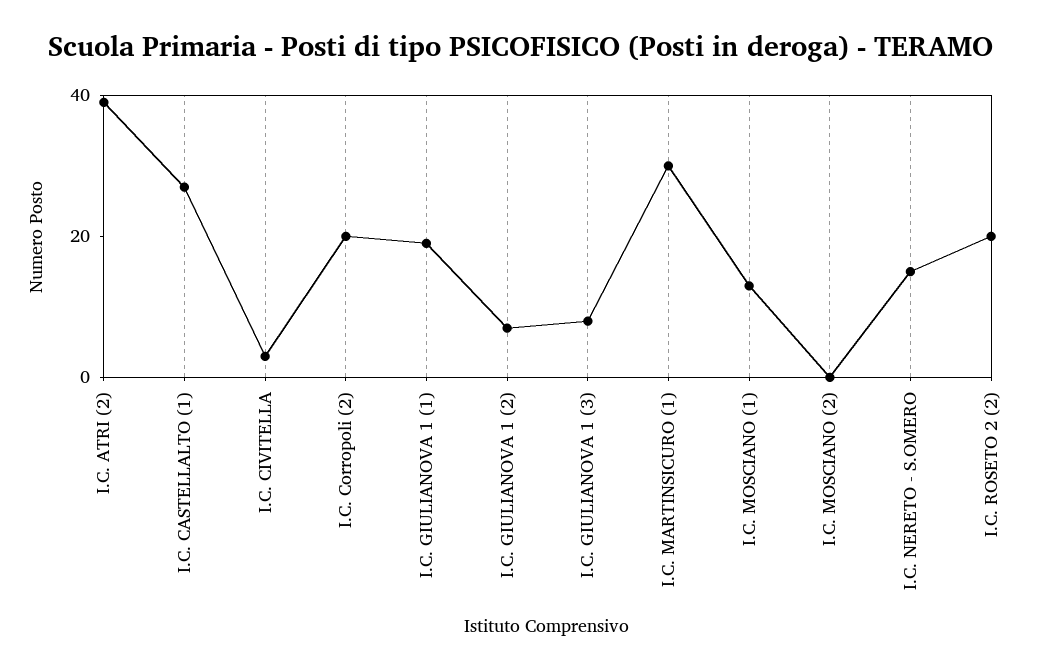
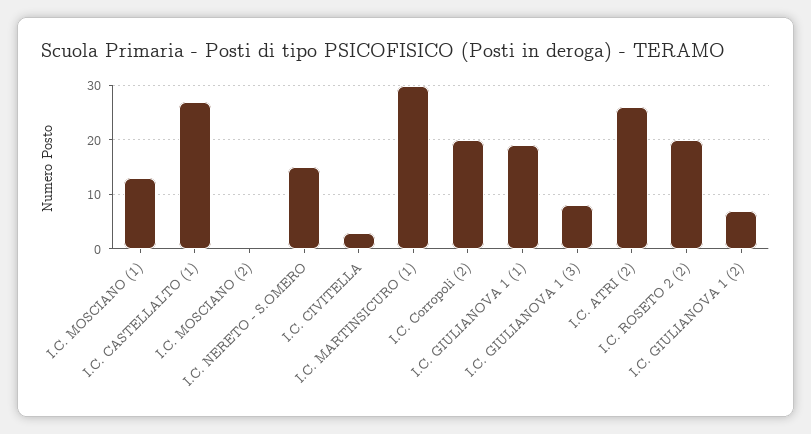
  {
-   "I.C. ATRI (2)": 40,
+   "I.C. ATRI (2)": 25,
    "I.C. CASTELLALTO (1)": 25,
    "I.C. CIVITELLA": 5,
    "I.C. Corropoli (2)": 20,
    "I.C. GIULIANOVA 1 (1)": 20,
    "I.C. GIULIANOVA 1 (2)": 5,
    "I.C. GIULIANOVA 1 (3)": 10,
    "I.C. MARTINSICURO (1)": 30,
    "I.C. MOSCIANO (1)": 15,
    "I.C. MOSCIANO (2)": 0,
    "I.C. NERETO - S.OMERO": 15,
    "I.C. ROSETO 2 (2)": 20
  }

